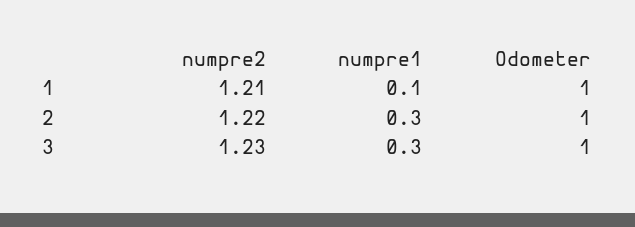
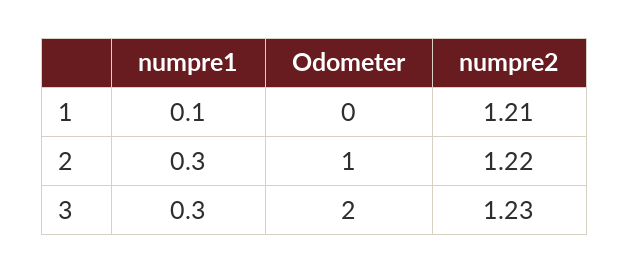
  {
    "numpre2": {
      "1": 1.21,
      "2": 1.22,
      "3": 1.23
    },
    "numpre1": {
      "1": 0.1,
      "2": 0.3,
      "3": 0.3
    },
    "Odometer": {
-     "1": 1,
+     "1": 0,
      "2": 1,
-     "3": 1
+     "3": 2
    }
  }

